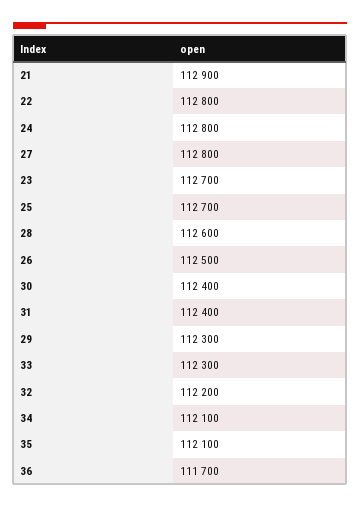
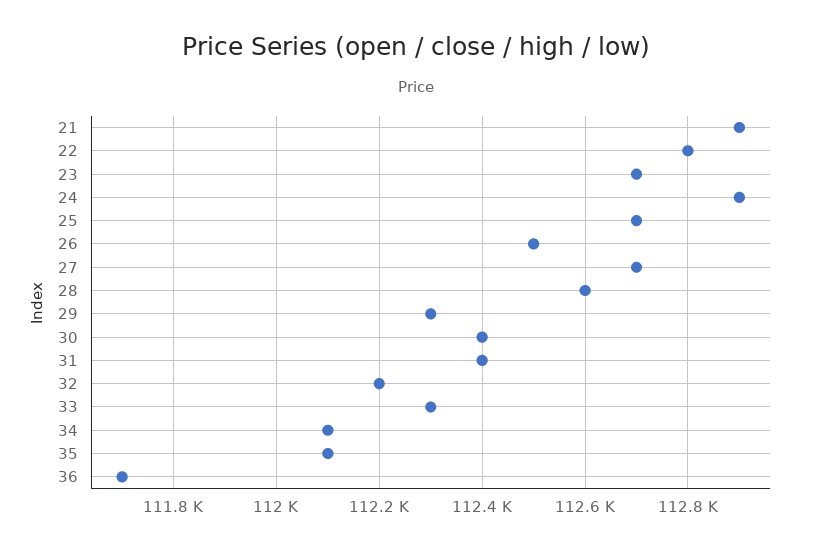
  {
    "21": 112900,
    "22": 112800,
-   "24": 112800,
+   "24": 112900,
-   "27": 112800,
+   "27": 112700,
    "23": 112700,
    "25": 112700,
    "28": 112600,
    "26": 112500,
    "30": 112400,
    "31": 112400,
    "29": 112300,
    "33": 112300,
    "32": 112200,
    "34": 112100,
    "35": 112100,
    "36": 111700
  }

